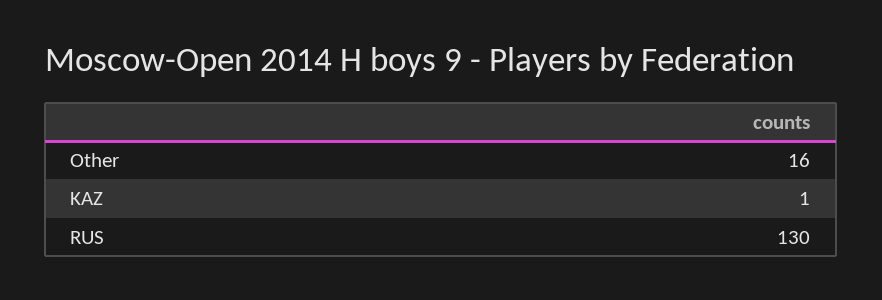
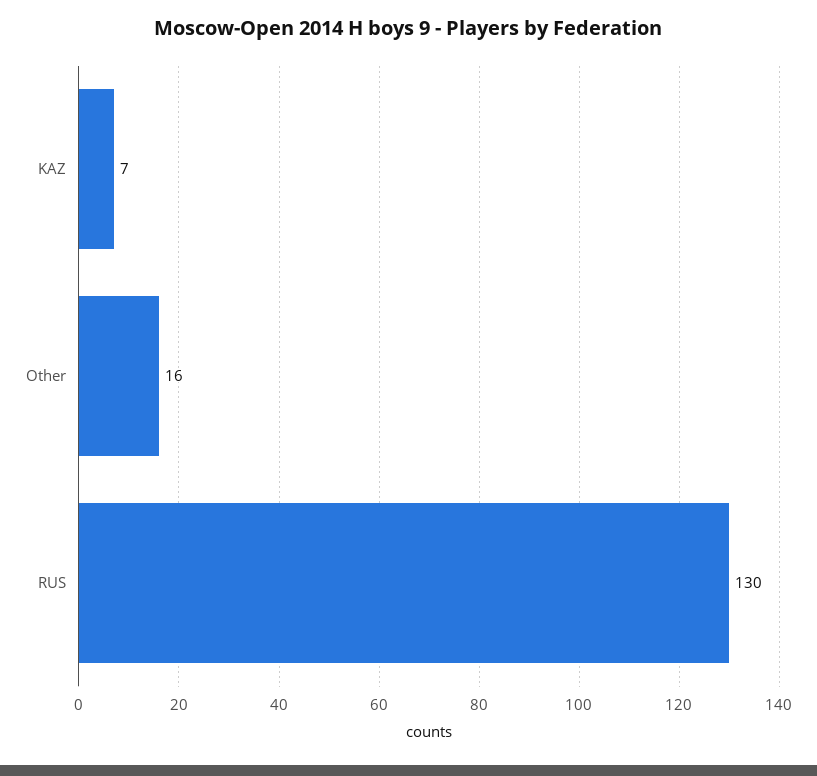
  {
    "Other": 16,
-   "KAZ": 1,
+   "KAZ": 7,
    "RUS": 130
  }

